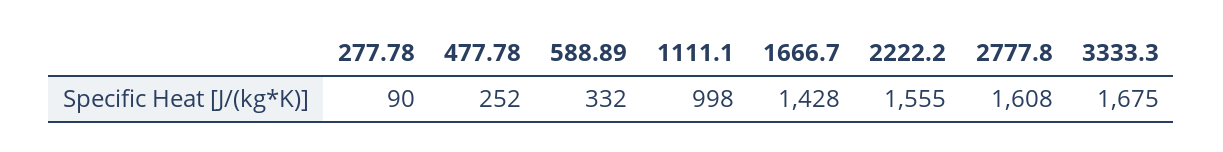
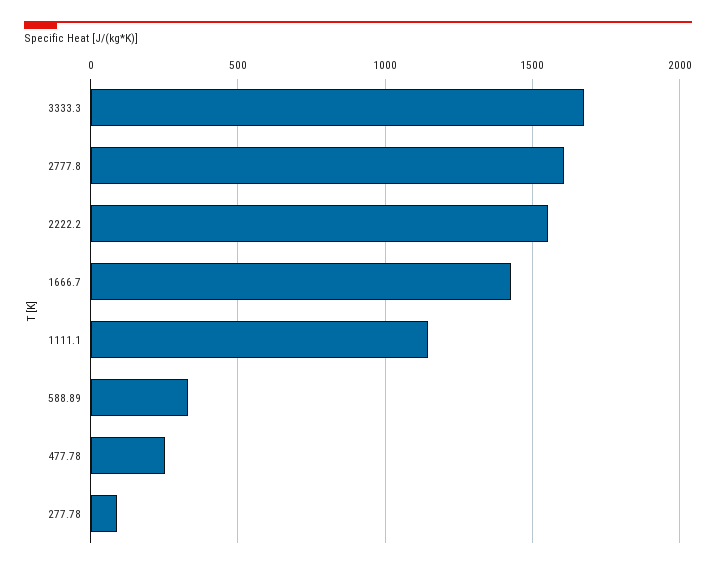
  {
    "277.78": 90,
    "477.78": 252,
    "588.89": 332,
-   "1111.1": 998,
+   "1111.1": 1150,
    "1666.7": 1428,
    "2222.2": 1555,
    "2777.8": 1608,
    "3333.3": 1675
  }

